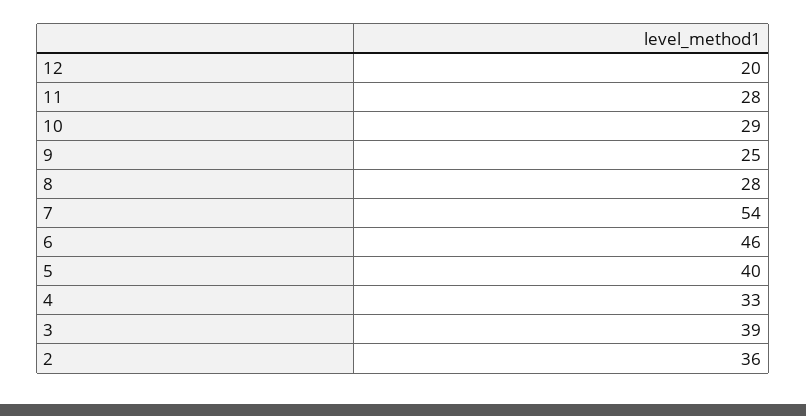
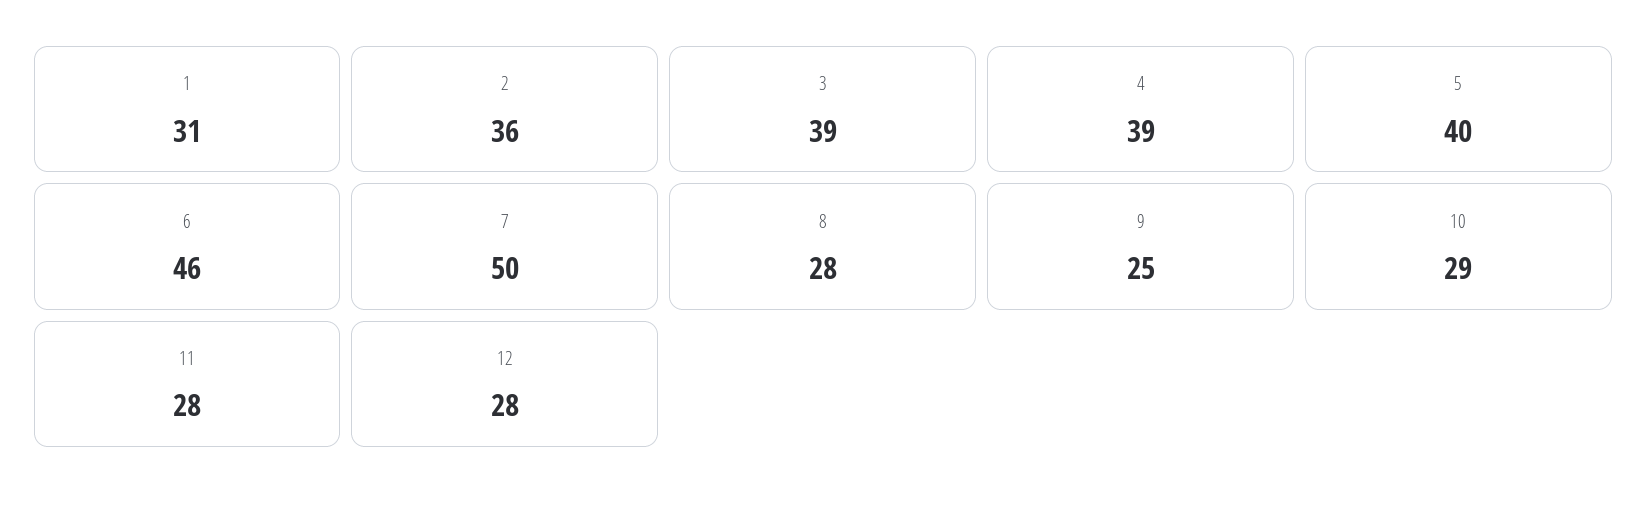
  {
-   "12": 20,
+   "12": 28,
    "11": 28,
    "10": 29,
    "9": 25,
    "8": 28,
-   "7": 54,
+   "7": 50,
    "6": 46,
    "5": 40,
-   "4": 33,
+   "4": 39,
    "3": 39,
-   "2": 36
+   "2": 36,
+   "1": 31
  }

